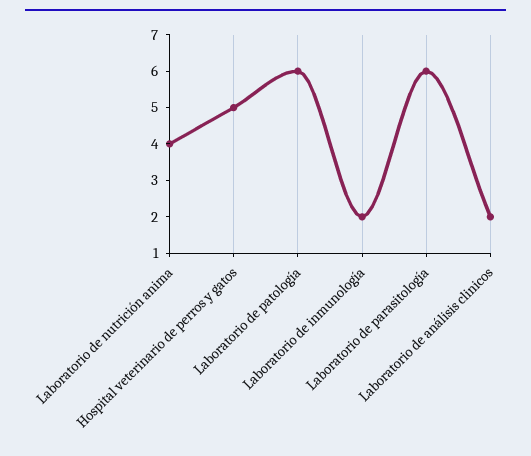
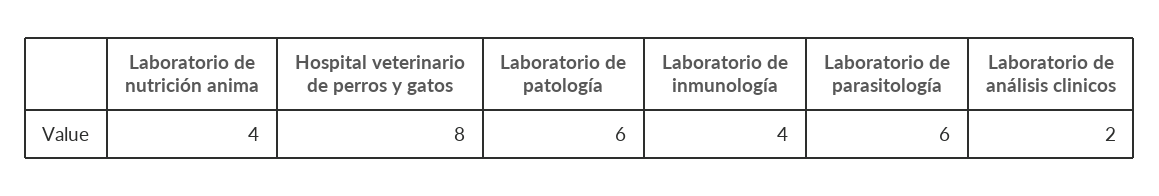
  {
    "Laboratorio de nutrición anima": 4,
-   "Hospital veterinario de perros y gatos": 5,
+   "Hospital veterinario de perros y gatos": 8,
    "Laboratorio de patología": 6,
-   "Laboratorio de inmunología": 2,
+   "Laboratorio de inmunología": 4,
    "Laboratorio de parasitología": 6,
    "Laboratorio de análisis clinicos": 2
  }

